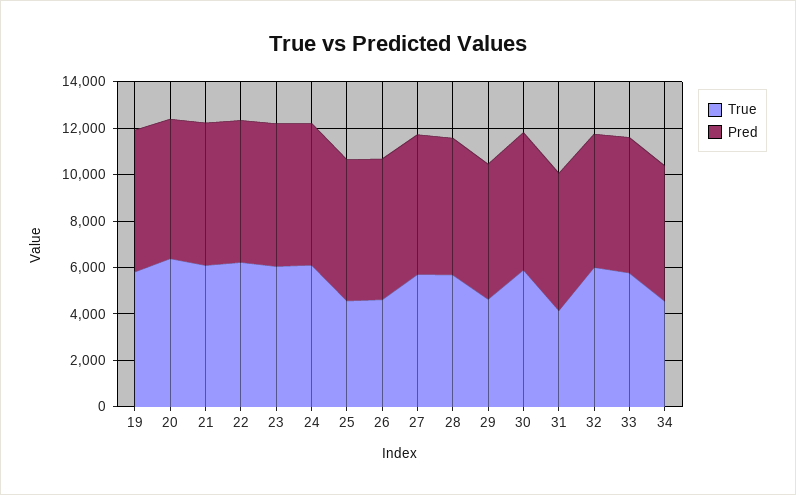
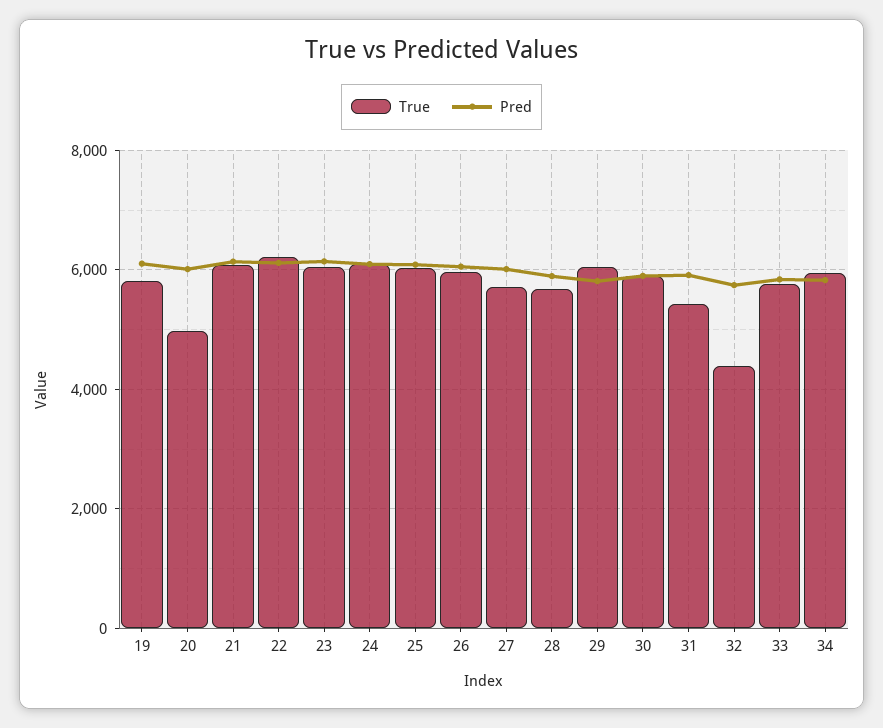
  {
    "True": {
      "19": 5800,
-     "20": 6500,
+     "20": 5000,
      "21": 6000,
      "22": 6200,
      "23": 6000,
      "24": 6200,
-     "25": 4500,
+     "25": 6000,
-     "26": 4500,
+     "26": 6000,
      "27": 5800,
      "28": 5600,
-     "29": 4500,
+     "29": 6000,
      "30": 6000,
-     "31": 4000,
+     "31": 5400,
-     "32": 6000,
+     "32": 4400,
      "33": 5800,
-     "34": 4500
+     "34": 6000
    },
    "Pred": {
      "19": 6200,
      "20": 6000,
      "21": 6200,
      "22": 6200,
      "23": 6200,
      "24": 6200,
      "25": 6000,
      "26": 6000,
      "27": 6000,
      "28": 5800,
      "29": 5800,
      "30": 6000,
      "31": 6000,
      "32": 5800,
      "33": 5800,
      "34": 5800
    }
  }

